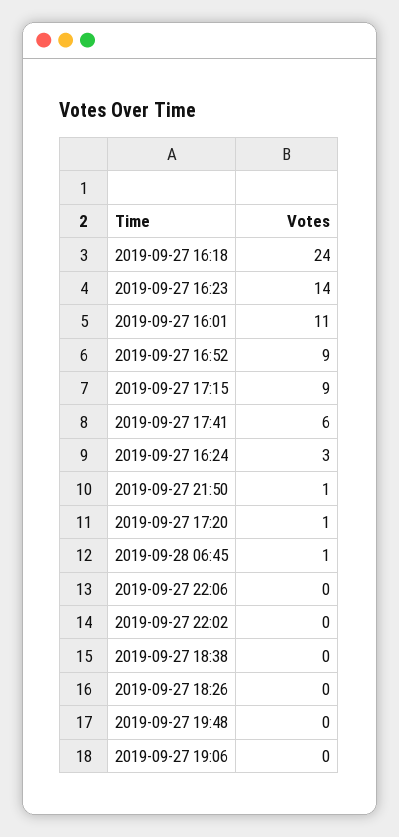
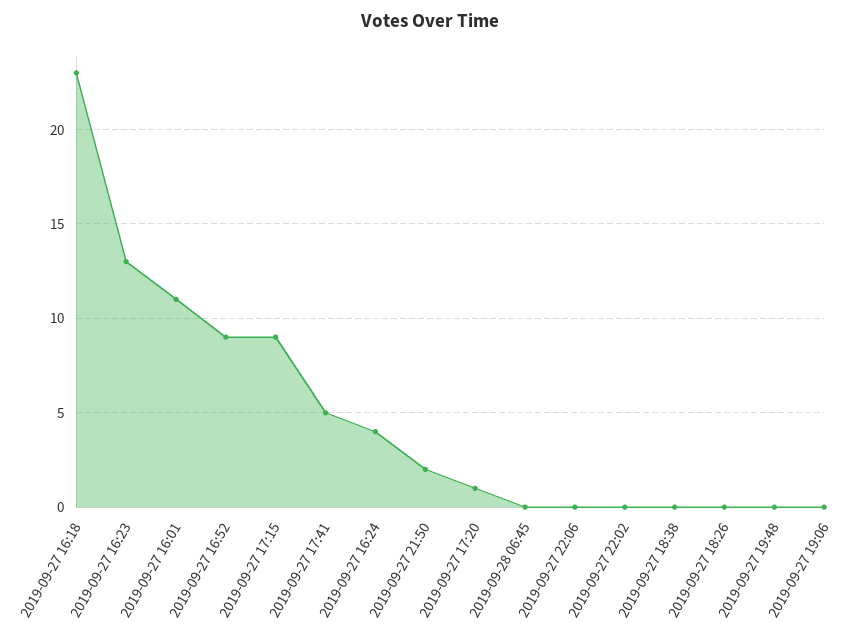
  {
-   "2019-09-27 16:18": 24,
+   "2019-09-27 16:18": 23,
-   "2019-09-27 16:23": 14,
+   "2019-09-27 16:23": 13,
    "2019-09-27 16:01": 11,
    "2019-09-27 16:52": 9,
    "2019-09-27 17:15": 9,
-   "2019-09-27 17:41": 6,
+   "2019-09-27 17:41": 5,
-   "2019-09-27 16:24": 3,
+   "2019-09-27 16:24": 4,
-   "2019-09-27 21:50": 1,
+   "2019-09-27 21:50": 2,
    "2019-09-27 17:20": 1,
-   "2019-09-28 06:45": 1,
+   "2019-09-28 06:45": 0,
    "2019-09-27 22:06": 0,
    "2019-09-27 22:02": 0,
    "2019-09-27 18:38": 0,
    "2019-09-27 18:26": 0,
    "2019-09-27 19:48": 0,
    "2019-09-27 19:06": 0
  }

